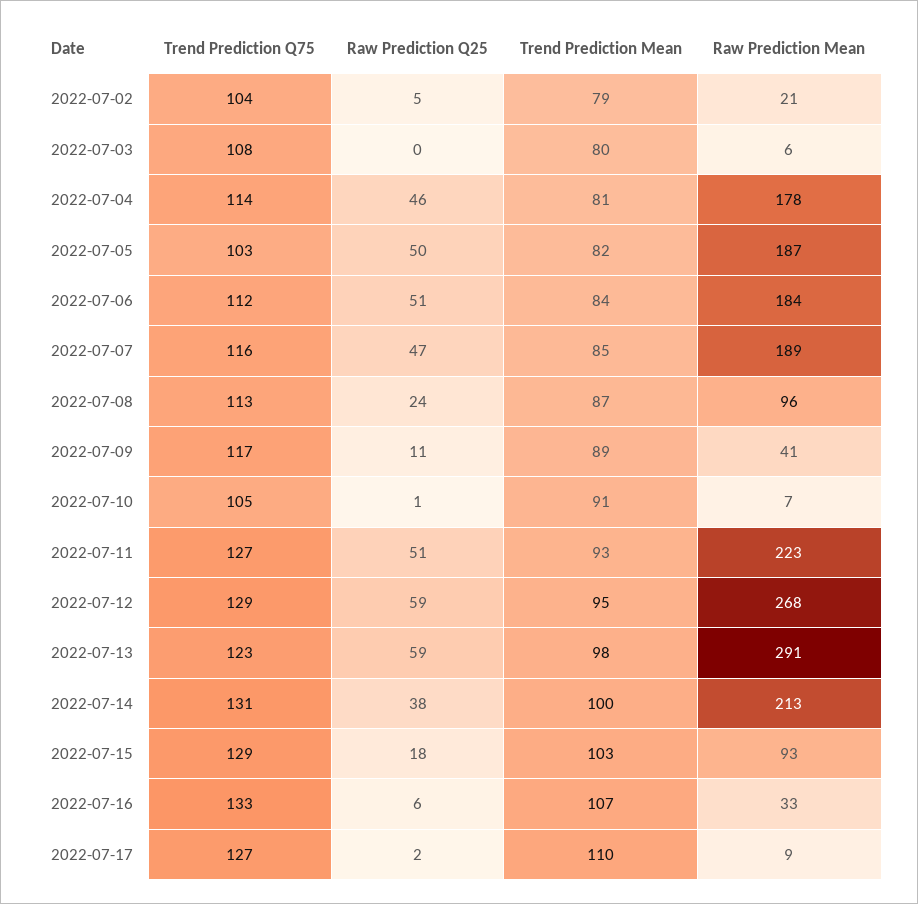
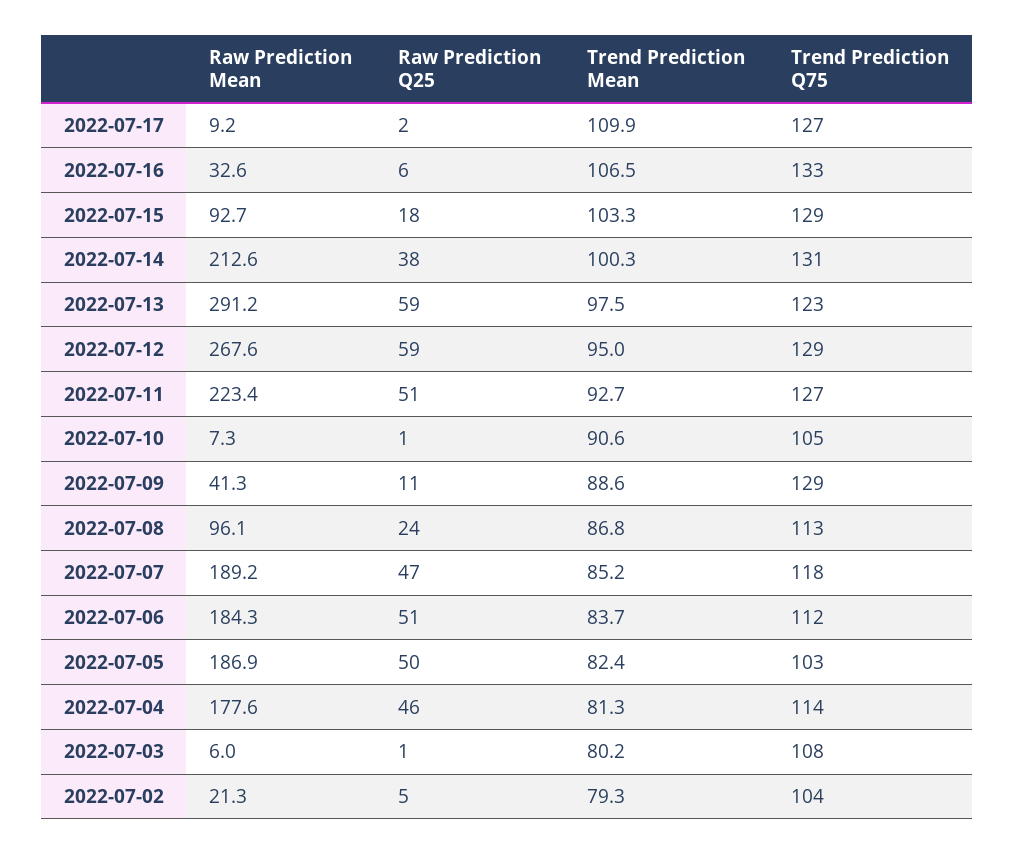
  {
    "Trend Prediction Q75": {
      "2022-07-02": 104,
      "2022-07-03": 108,
      "2022-07-04": 114,
      "2022-07-05": 103,
      "2022-07-06": 112,
-     "2022-07-07": 116,
+     "2022-07-07": 118,
      "2022-07-08": 113,
-     "2022-07-09": 117,
+     "2022-07-09": 129,
      "2022-07-10": 105,
      "2022-07-11": 127,
      "2022-07-12": 129,
      "2022-07-13": 123,
      "2022-07-14": 131,
      "2022-07-15": 129,
      "2022-07-16": 133,
      "2022-07-17": 127
    },
    "Raw Prediction Q25": {
      "2022-07-02": 5,
-     "2022-07-03": 0,
+     "2022-07-03": 1,
      "2022-07-04": 46,
      "2022-07-05": 50,
      "2022-07-06": 51,
      "2022-07-07": 47,
      "2022-07-08": 24,
      "2022-07-09": 11,
      "2022-07-10": 1,
      "2022-07-11": 51,
      "2022-07-12": 59,
      "2022-07-13": 59,
      "2022-07-14": 38,
      "2022-07-15": 18,
      "2022-07-16": 6,
      "2022-07-17": 2
    },
    "Trend Prediction Mean": {
      "2022-07-02": 79.3,
      "2022-07-03": 80.2,
      "2022-07-04": 81.3,
      "2022-07-05": 82.4,
      "2022-07-06": 83.7,
      "2022-07-07": 85.2,
      "2022-07-08": 86.8,
      "2022-07-09": 88.6,
      "2022-07-10": 90.6,
      "2022-07-11": 92.7,
      "2022-07-12": 95,
      "2022-07-13": 97.5,
      "2022-07-14": 100.3,
      "2022-07-15": 103.3,
      "2022-07-16": 106.5,
      "2022-07-17": 109.9
    },
    "Raw Prediction Mean": {
      "2022-07-02": 21.3,
      "2022-07-03": 6,
      "2022-07-04": 177.6,
      "2022-07-05": 186.9,
      "2022-07-06": 184.3,
      "2022-07-07": 189.2,
      "2022-07-08": 96.1,
      "2022-07-09": 41.3,
      "2022-07-10": 7.3,
      "2022-07-11": 223.4,
      "2022-07-12": 267.6,
      "2022-07-13": 291.2,
      "2022-07-14": 212.6,
      "2022-07-15": 92.7,
      "2022-07-16": 32.6,
      "2022-07-17": 9.2
    }
  }

